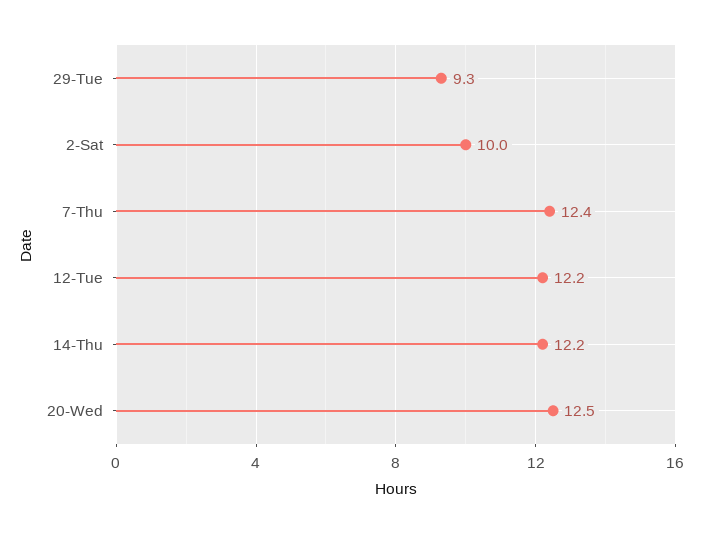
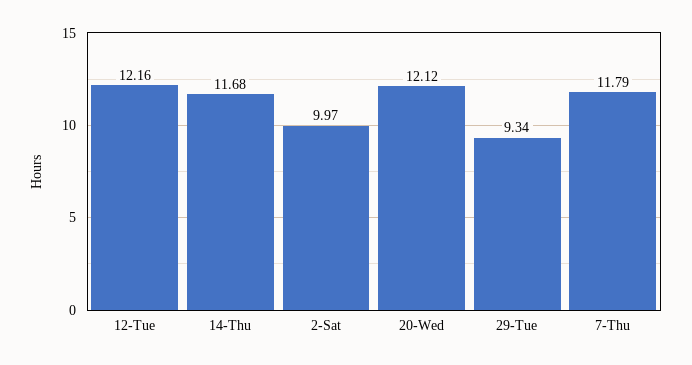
  {
    "29-Tue": 9.34,
    "2-Sat": 9.97,
-   "7-Thu": 12.4,
+   "7-Thu": 11.79,
    "12-Tue": 12.16,
-   "14-Thu": 12.2,
+   "14-Thu": 11.68,
-   "20-Wed": 12.5
+   "20-Wed": 12.12
  }

